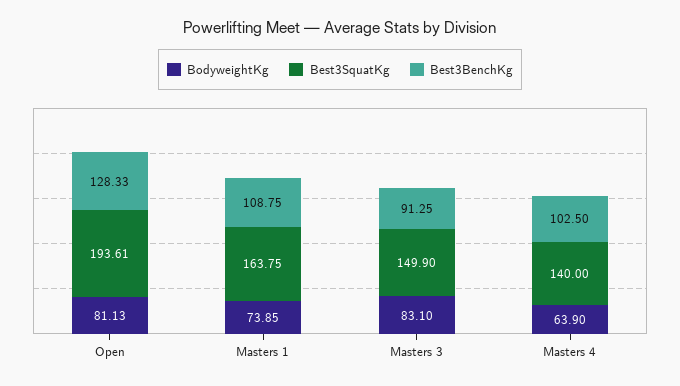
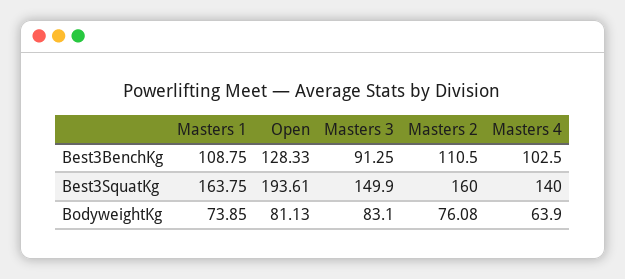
  {
    "BodyweightKg": {
      "Open": 81.13,
      "Masters 1": 73.85,
      "Masters 3": 83.1,
-     "Masters 4": 63.9
+     "Masters 4": 63.9,
+     "Masters 2": 76.08
    },
    "Best3SquatKg": {
      "Open": 193.61,
      "Masters 1": 163.75,
      "Masters 3": 149.9,
-     "Masters 4": 140
+     "Masters 4": 140,
+     "Masters 2": 160
    },
    "Best3BenchKg": {
      "Open": 128.33,
      "Masters 1": 108.75,
      "Masters 3": 91.25,
-     "Masters 4": 102.5
+     "Masters 4": 102.5,
+     "Masters 2": 110.5
    }
  }

